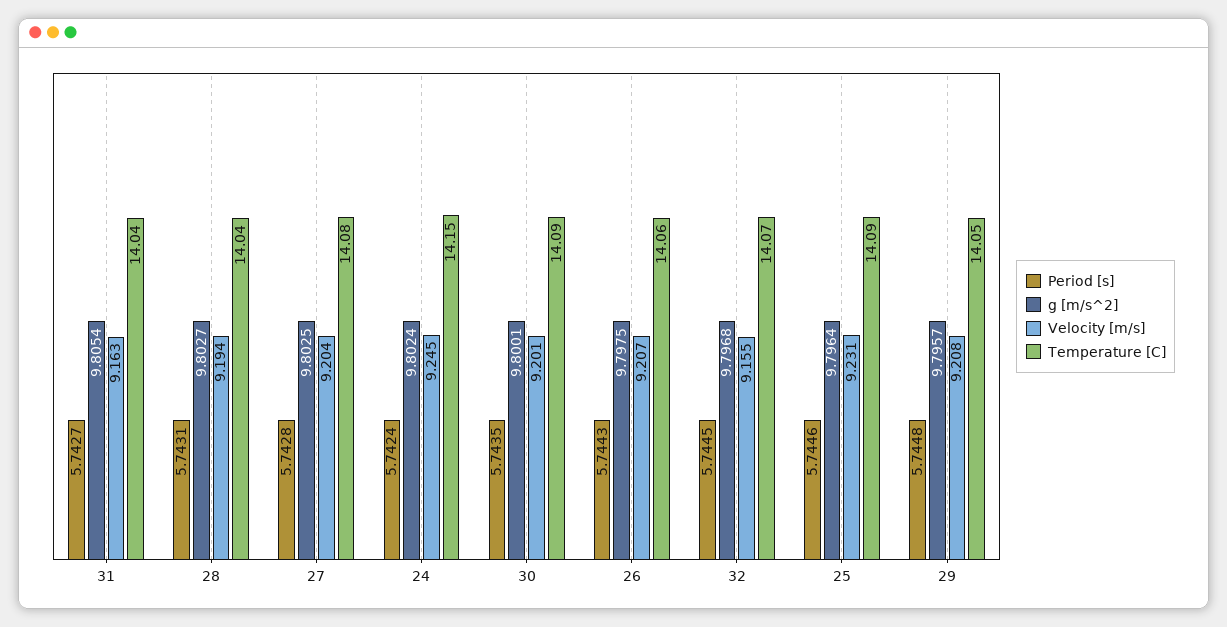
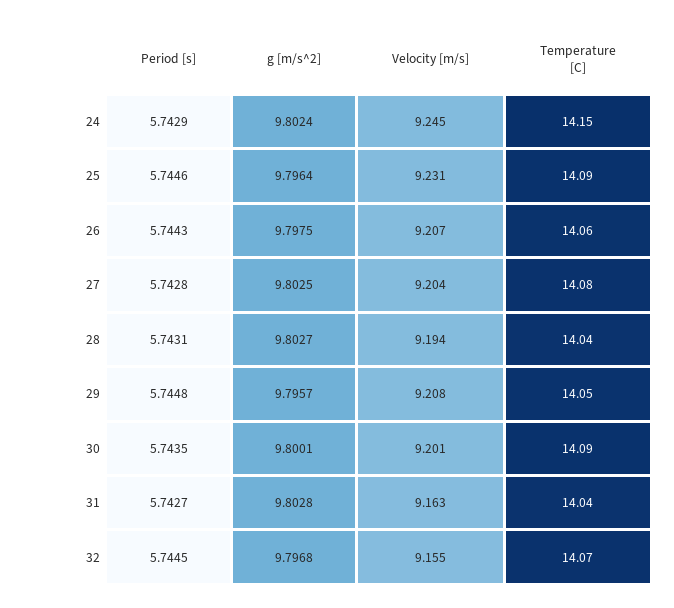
  {
    "Period [s]": {
      "31": 5.7427,
      "28": 5.7431,
      "27": 5.7428,
-     "24": 5.7424,
+     "24": 5.7429,
      "30": 5.7435,
      "26": 5.7443,
      "32": 5.7445,
      "25": 5.7446,
      "29": 5.7448
    },
    "g [m/s^2]": {
-     "31": 9.8054,
+     "31": 9.8028,
      "28": 9.8027,
      "27": 9.8025,
      "24": 9.8024,
      "30": 9.8001,
      "26": 9.7975,
      "32": 9.7968,
      "25": 9.7964,
      "29": 9.7957
    },
    "Velocity [m/s]": {
      "31": 9.163,
      "28": 9.194,
      "27": 9.204,
      "24": 9.245,
      "30": 9.201,
      "26": 9.207,
      "32": 9.155,
      "25": 9.231,
      "29": 9.208
    },
    "Temperature [C]": {
      "31": 14.04,
      "28": 14.04,
      "27": 14.08,
      "24": 14.15,
      "30": 14.09,
      "26": 14.06,
      "32": 14.07,
      "25": 14.09,
      "29": 14.05
    }
  }

